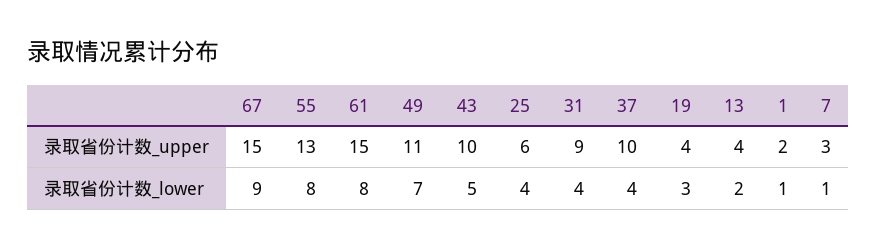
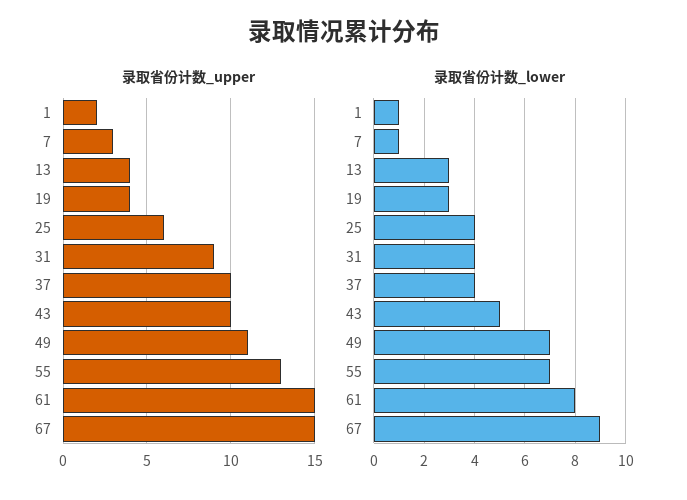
  {
    "录取省份计数_upper": {
      "67": 15,
      "55": 13,
      "61": 15,
      "49": 11,
      "43": 10,
      "25": 6,
      "31": 9,
      "37": 10,
      "19": 4,
      "13": 4,
      "1": 2,
      "7": 3
    },
    "录取省份计数_lower": {
      "67": 9,
-     "55": 8,
+     "55": 7,
      "61": 8,
      "49": 7,
      "43": 5,
      "25": 4,
      "31": 4,
      "37": 4,
      "19": 3,
-     "13": 2,
+     "13": 3,
      "1": 1,
      "7": 1
    }
  }

